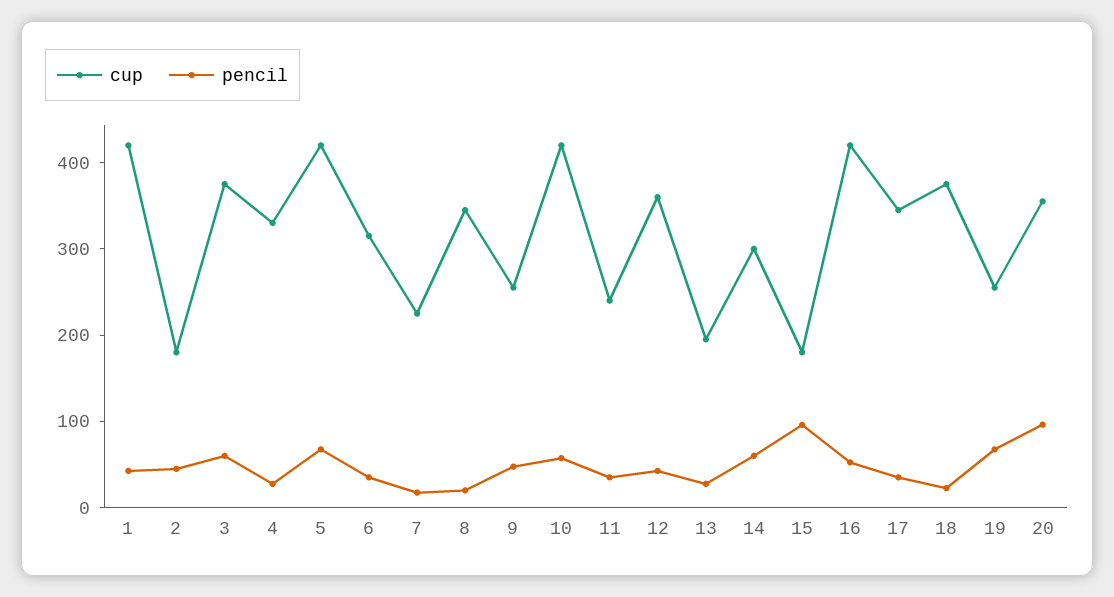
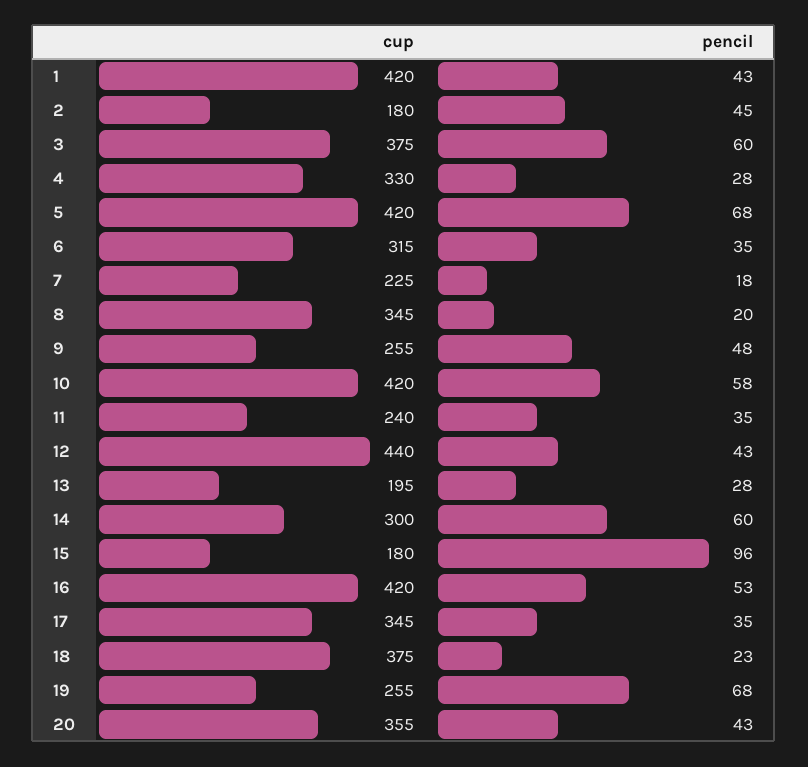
  {
    "cup": {
      "1": 420,
      "2": 180,
      "3": 375,
      "4": 330,
      "5": 420,
      "6": 315,
      "7": 225,
      "8": 345,
      "9": 255,
      "10": 420,
      "11": 240,
-     "12": 360,
+     "12": 440,
      "13": 195,
      "14": 300,
      "15": 180,
      "16": 420,
      "17": 345,
      "18": 375,
      "19": 255,
      "20": 355
    },
    "pencil": {
      "1": 43,
      "2": 45,
      "3": 60,
      "4": 28,
      "5": 68,
      "6": 35,
      "7": 18,
      "8": 20,
      "9": 48,
      "10": 58,
      "11": 35,
      "12": 43,
      "13": 28,
      "14": 60,
      "15": 96,
      "16": 53,
      "17": 35,
      "18": 23,
      "19": 68,
-     "20": 100
+     "20": 43
    }
  }

